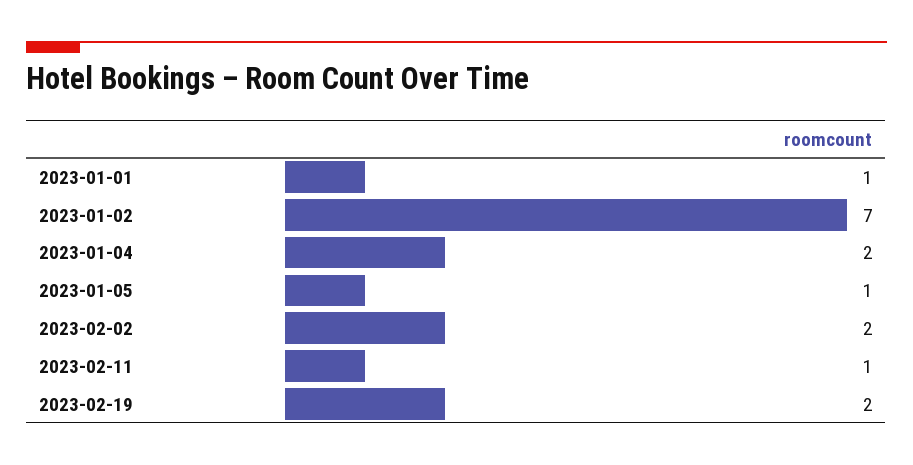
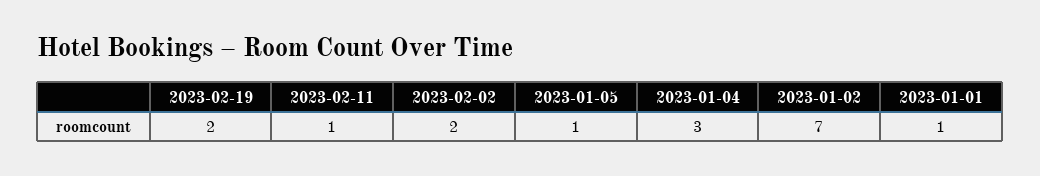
  {
    "2023-01-01": 1,
    "2023-01-02": 7,
-   "2023-01-04": 2,
+   "2023-01-04": 3,
    "2023-01-05": 1,
    "2023-02-02": 2,
    "2023-02-11": 1,
    "2023-02-19": 2
  }

